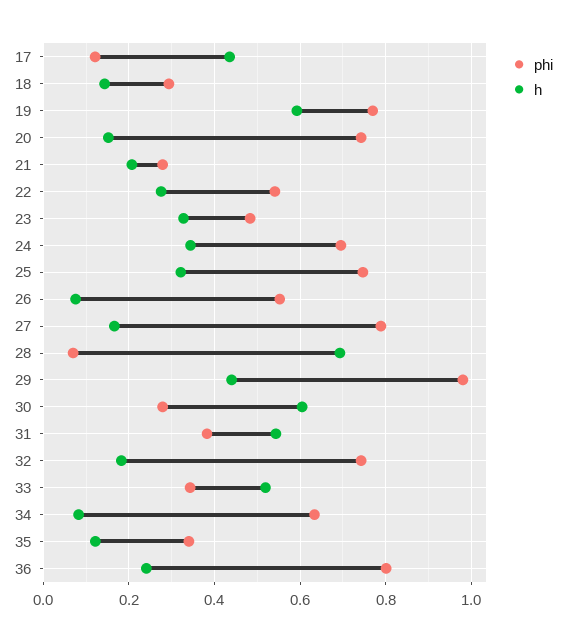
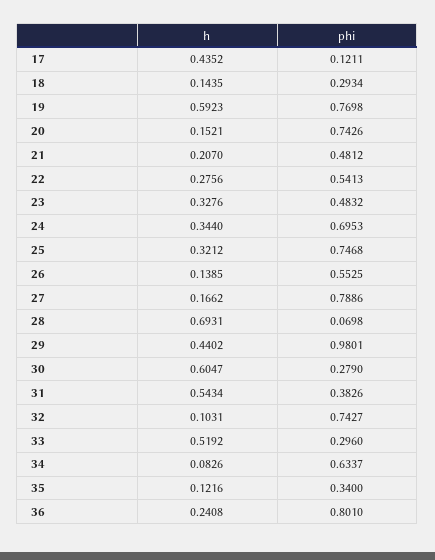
  {
    "phi": {
      "17": 0.1211,
      "18": 0.2934,
      "19": 0.7698,
      "20": 0.7426,
-     "21": 0.28,
+     "21": 0.4812,
      "22": 0.5413,
      "23": 0.4832,
      "24": 0.6953,
      "25": 0.7468,
      "26": 0.5525,
      "27": 0.7886,
      "28": 0.0698,
      "29": 0.9801,
      "30": 0.279,
      "31": 0.3826,
      "32": 0.7427,
-     "33": 0.34,
+     "33": 0.296,
      "34": 0.6337,
      "35": 0.34,
      "36": 0.801
    },
    "h": {
      "17": 0.4352,
      "18": 0.1435,
      "19": 0.5923,
      "20": 0.1521,
      "21": 0.207,
      "22": 0.2756,
      "23": 0.3276,
      "24": 0.344,
      "25": 0.3212,
-     "26": 0.08,
+     "26": 0.1385,
      "27": 0.1662,
      "28": 0.6931,
      "29": 0.4402,
      "30": 0.6047,
      "31": 0.5434,
-     "32": 0.18,
+     "32": 0.1031,
      "33": 0.5192,
      "34": 0.0826,
      "35": 0.1216,
      "36": 0.2408
    }
  }

